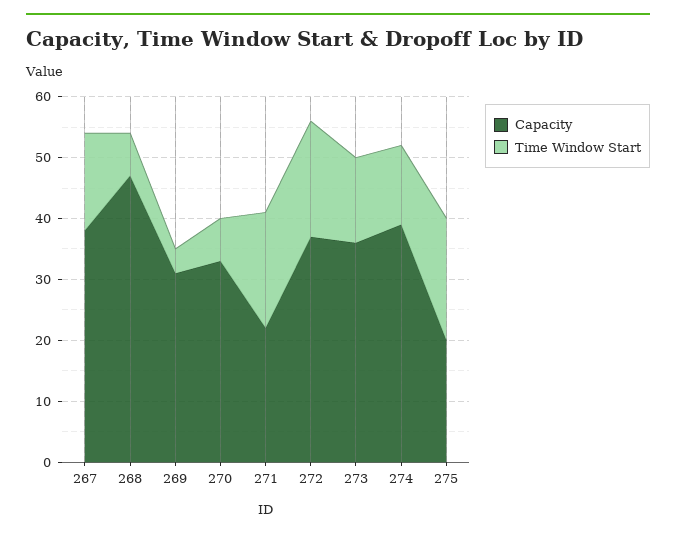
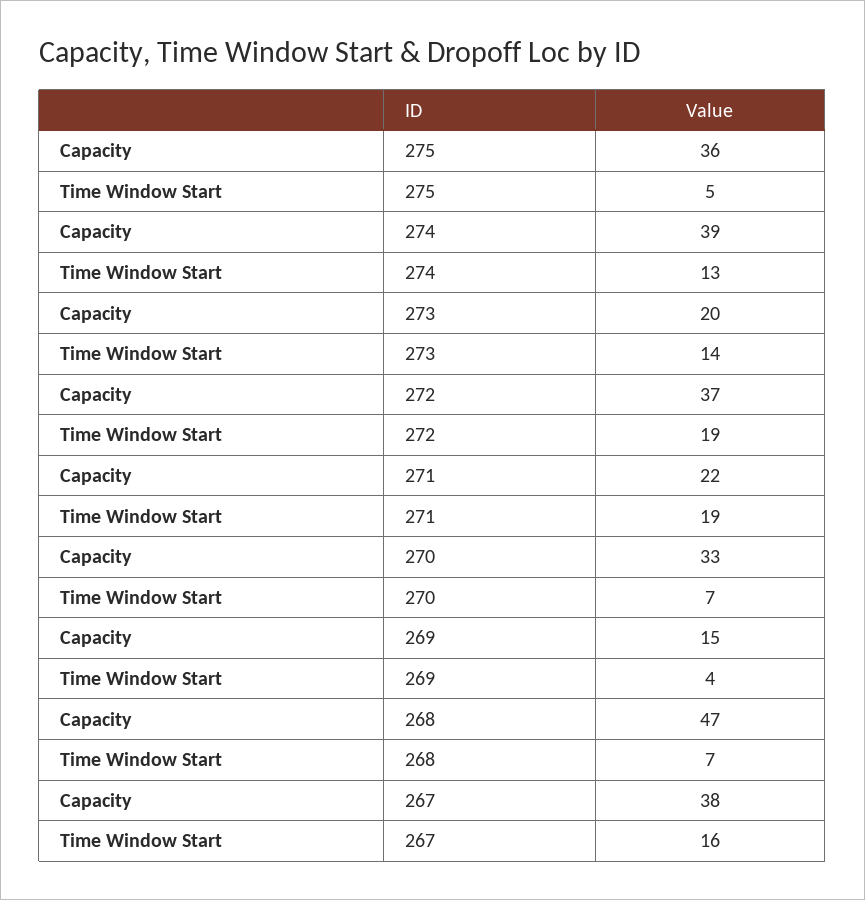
  {
    "Capacity": {
      "267": 38,
      "268": 47,
-     "269": 30,
+     "269": 15,
      "270": 33,
      "271": 22,
      "272": 37,
-     "273": 35,
+     "273": 20,
      "274": 39,
-     "275": 20
+     "275": 36
    },
    "Time Window Start": {
      "267": 16,
      "268": 7,
      "269": 4,
      "270": 7,
      "271": 19,
      "272": 19,
      "273": 14,
      "274": 13,
-     "275": 20
+     "275": 5
    }
  }

